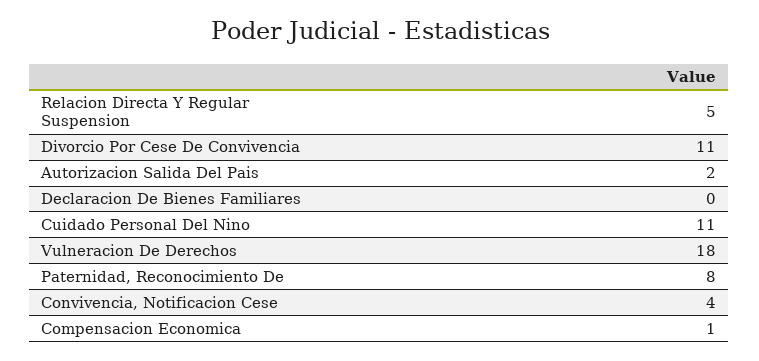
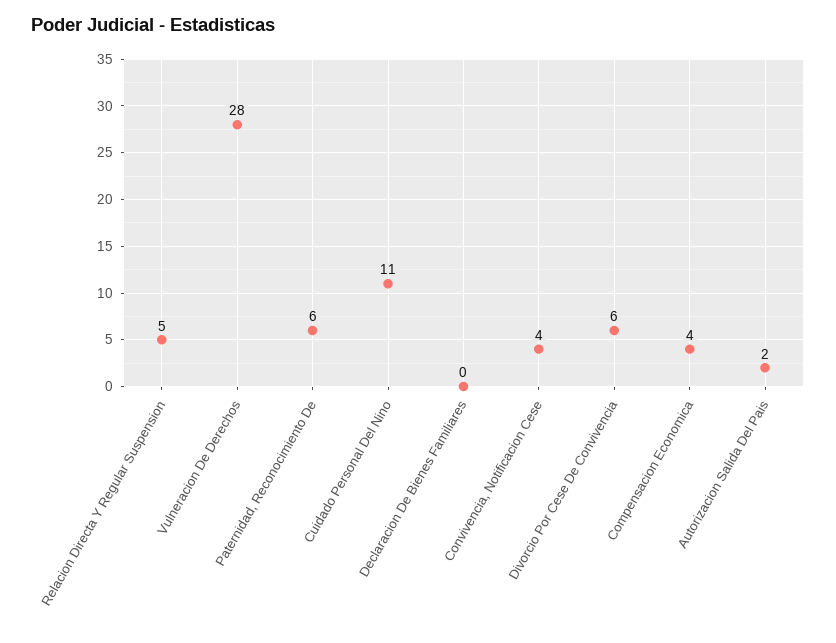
  {
    "Relacion Directa Y Regular Suspension": 5,
-   "Divorcio Por Cese De Convivencia": 11,
+   "Divorcio Por Cese De Convivencia": 6,
    "Autorizacion Salida Del Pais": 2,
    "Declaracion De Bienes Familiares": 0,
    "Cuidado Personal Del Nino": 11,
-   "Vulneracion De Derechos": 18,
+   "Vulneracion De Derechos": 28,
-   "Paternidad, Reconocimiento De": 8,
+   "Paternidad, Reconocimiento De": 6,
    "Convivencia, Notificacion Cese": 4,
-   "Compensacion Economica": 1
+   "Compensacion Economica": 4
  }

